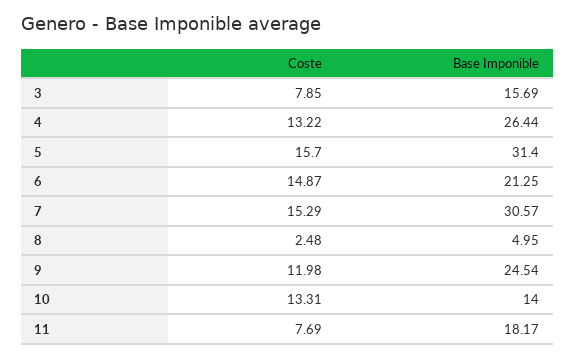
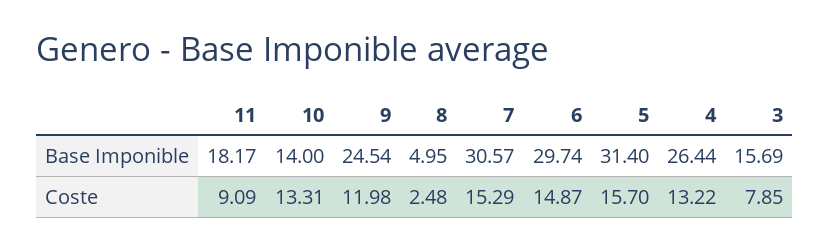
  {
    "Coste": {
      "3": 7.85,
      "4": 13.22,
      "5": 15.7,
      "6": 14.87,
      "7": 15.29,
      "8": 2.48,
      "9": 11.98,
      "10": 13.31,
-     "11": 7.69
+     "11": 9.09
    },
    "Base Imponible": {
      "3": 15.69,
      "4": 26.44,
      "5": 31.4,
-     "6": 21.25,
+     "6": 29.74,
      "7": 30.57,
      "8": 4.95,
      "9": 24.54,
      "10": 14,
      "11": 18.17
    }
  }

